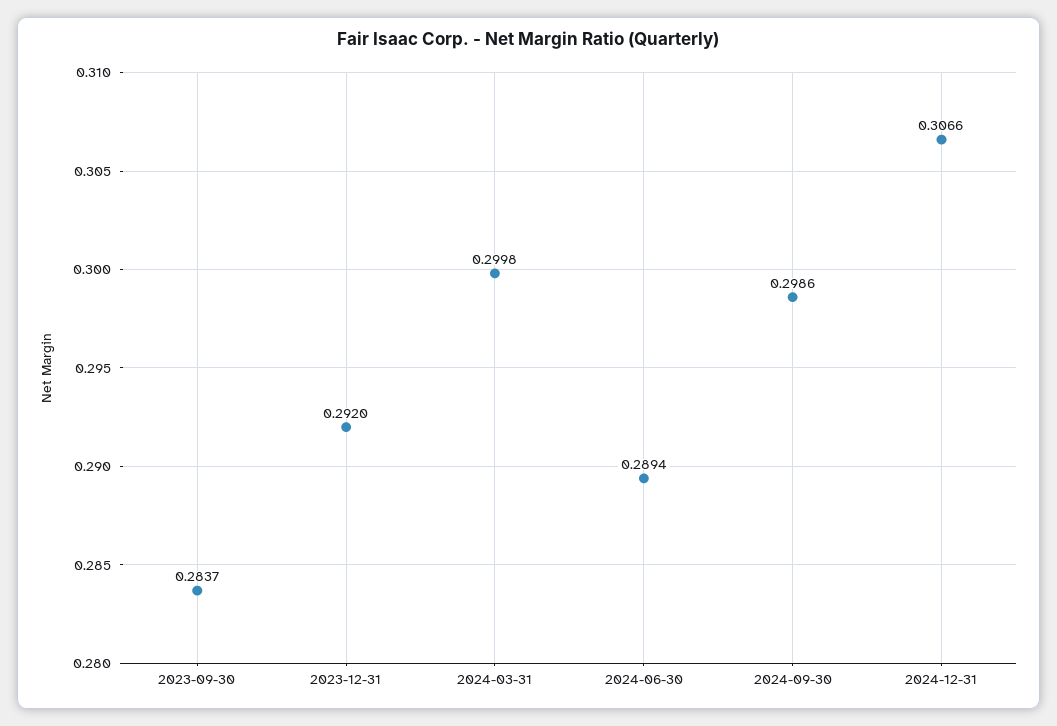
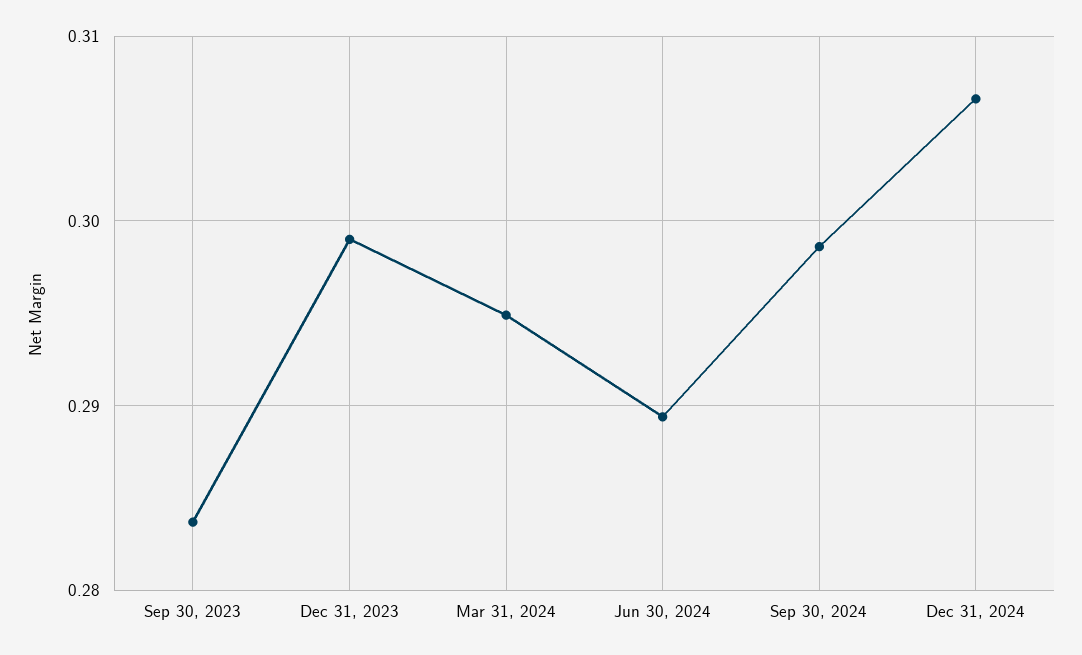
  {
    "2023-09-30": 0.2837,
-   "2023-12-31": 0.292,
+   "2023-12-31": 0.299,
-   "2024-03-31": 0.2998,
+   "2024-03-31": 0.295,
    "2024-06-30": 0.2894,
    "2024-09-30": 0.2986,
    "2024-12-31": 0.3066
  }

